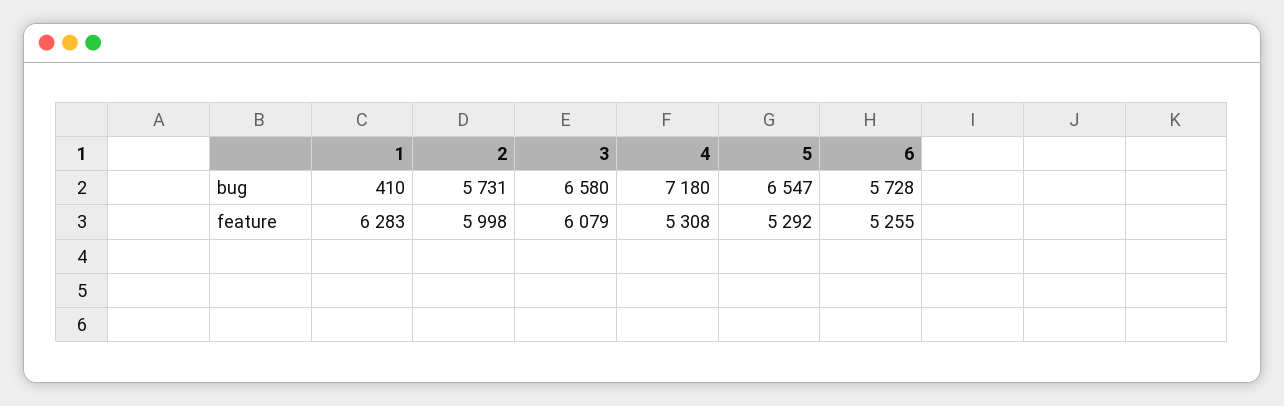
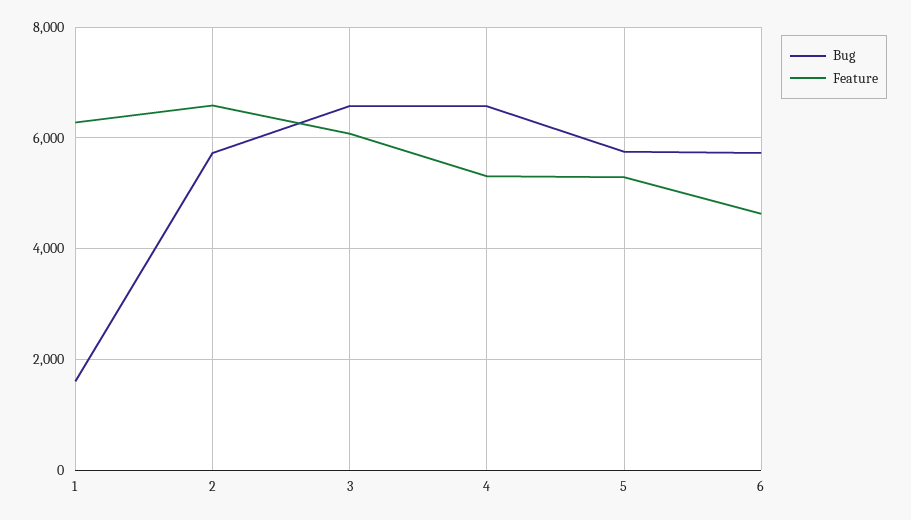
  {
    "bug": {
-     "1": 410,
+     "1": 1600,
      "2": 5731,
      "3": 6580,
-     "4": 7180,
+     "4": 6600,
-     "5": 6547,
+     "5": 5800,
      "6": 5728
    },
    "feature": {
      "1": 6283,
-     "2": 5998,
+     "2": 6600,
      "3": 6079,
      "4": 5308,
      "5": 5292,
-     "6": 5255
+     "6": 4600
    }
  }

